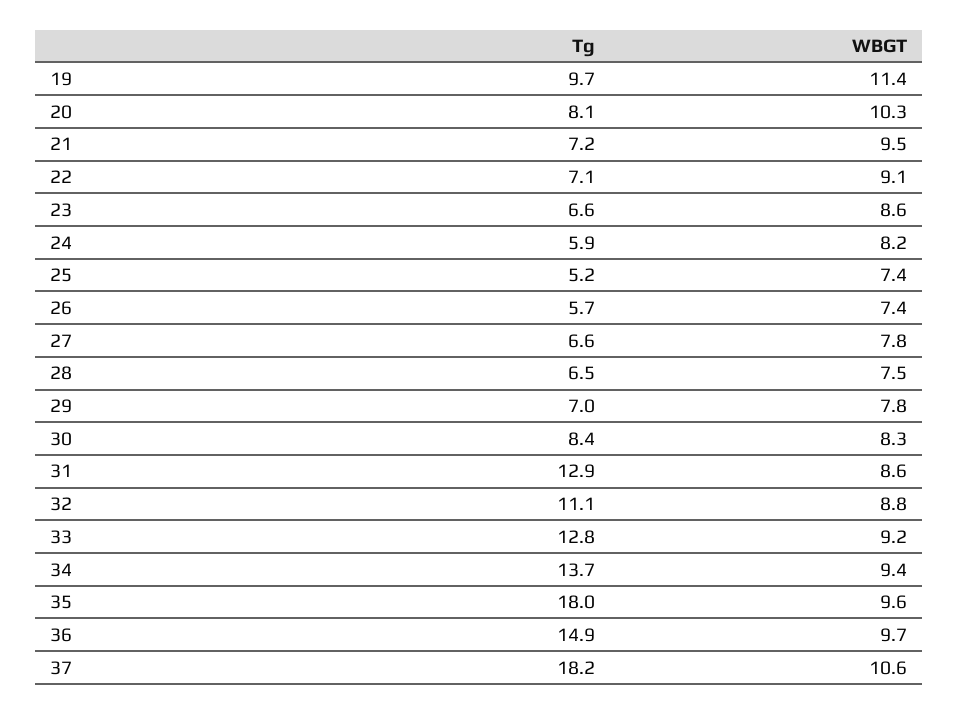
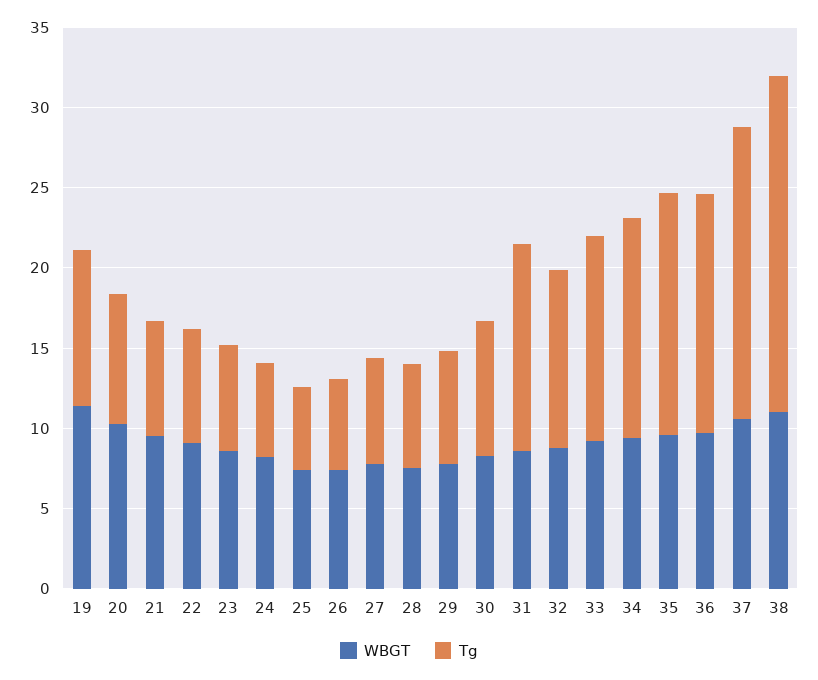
  {
    "Tg": {
      "19": 9.7,
      "20": 8.1,
      "21": 7.2,
      "22": 7.1,
      "23": 6.6,
      "24": 5.9,
      "25": 5.2,
      "26": 5.7,
      "27": 6.6,
      "28": 6.5,
      "29": 7,
      "30": 8.4,
      "31": 12.9,
      "32": 11.1,
      "33": 12.8,
      "34": 13.7,
-     "35": 18,
+     "35": 15,
      "36": 14.9,
-     "37": 18.2
+     "37": 18.2,
+     "38": 21
    },
    "WBGT": {
      "19": 11.4,
      "20": 10.3,
      "21": 9.5,
      "22": 9.1,
      "23": 8.6,
      "24": 8.2,
      "25": 7.4,
      "26": 7.4,
      "27": 7.8,
      "28": 7.5,
      "29": 7.8,
      "30": 8.3,
      "31": 8.6,
      "32": 8.8,
      "33": 9.2,
      "34": 9.4,
      "35": 9.6,
      "36": 9.7,
-     "37": 10.6
+     "37": 10.6,
+     "38": 11
    }
  }

